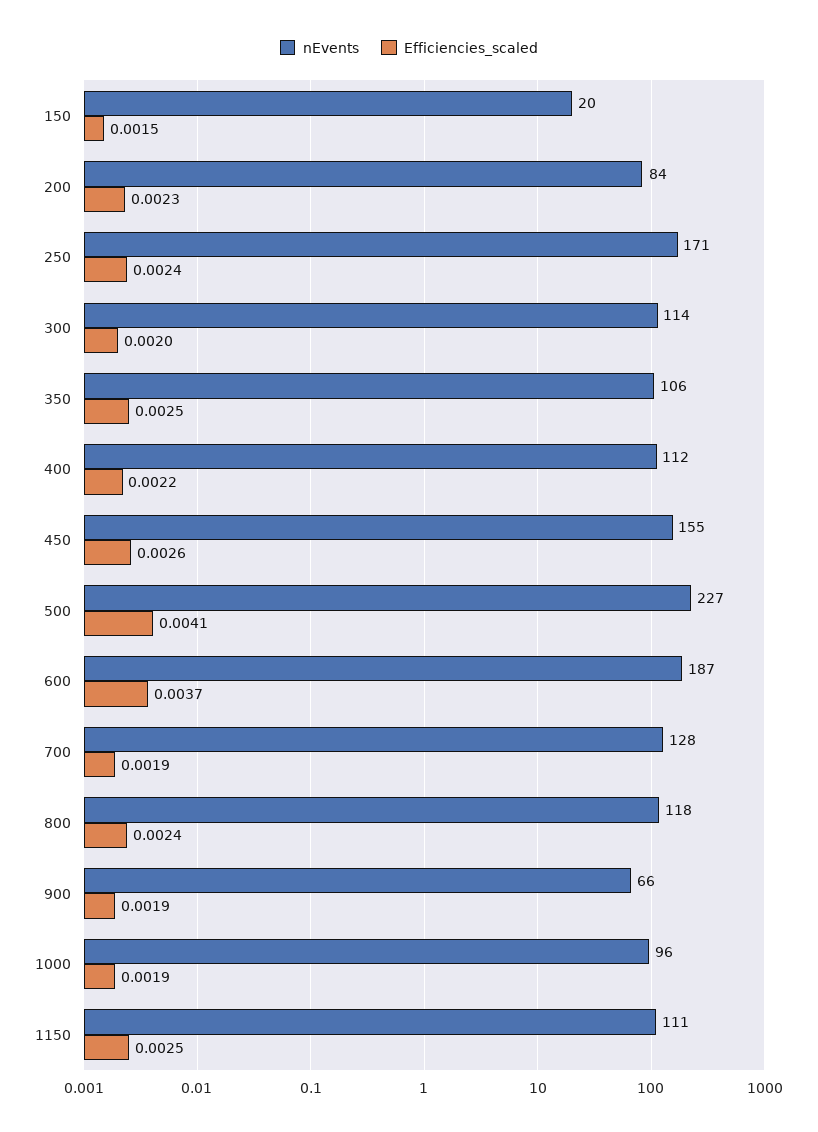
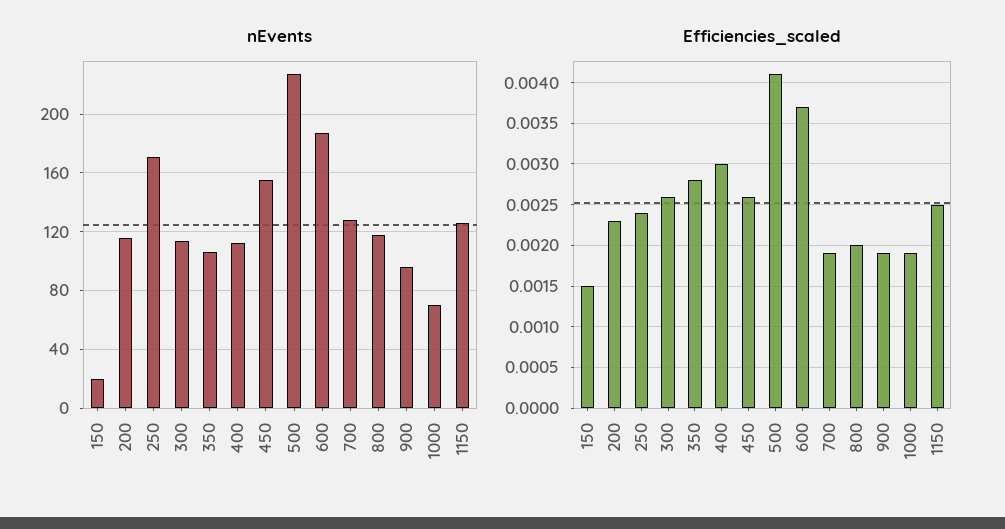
  {
    "nEvents": {
      "150": 20,
-     "200": 84,
+     "200": 115,
      "250": 171,
      "300": 114,
      "350": 106,
      "400": 112,
      "450": 155,
      "500": 227,
      "600": 187,
      "700": 128,
      "800": 118,
-     "900": 66,
+     "900": 95,
-     "1000": 96,
+     "1000": 70,
-     "1150": 111
+     "1150": 125
    },
    "Efficiencies_scaled": {
      "150": 0.0015,
      "200": 0.0023,
      "250": 0.0024,
-     "300": 0.002,
+     "300": 0.0026,
-     "350": 0.0025,
+     "350": 0.0028,
-     "400": 0.0022,
+     "400": 0.003,
      "450": 0.0026,
      "500": 0.0041,
      "600": 0.0037,
      "700": 0.0019,
-     "800": 0.0024,
+     "800": 0.002,
      "900": 0.0019,
      "1000": 0.0019,
      "1150": 0.0025
    }
  }

